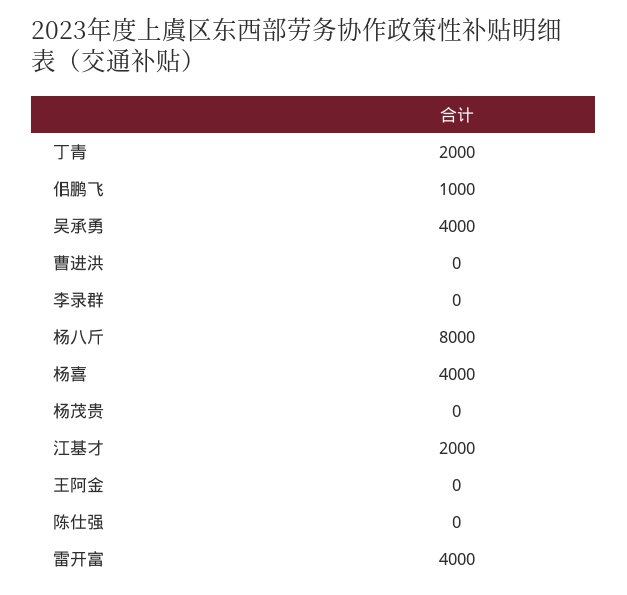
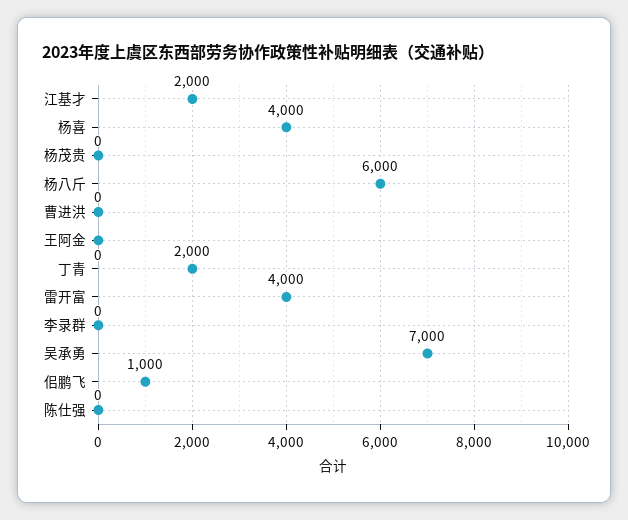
  {
    "丁青": 2000,
    "佀鹏飞": 1000,
-   "吴承勇": 4000,
+   "吴承勇": 7000,
    "曹进洪": 0,
    "李录群": 0,
-   "杨八斤": 8000,
+   "杨八斤": 6000,
    "杨喜": 4000,
    "杨茂贵": 0,
    "江基才": 2000,
    "王阿金": 0,
    "陈仕强": 0,
    "雷开富": 4000
  }

